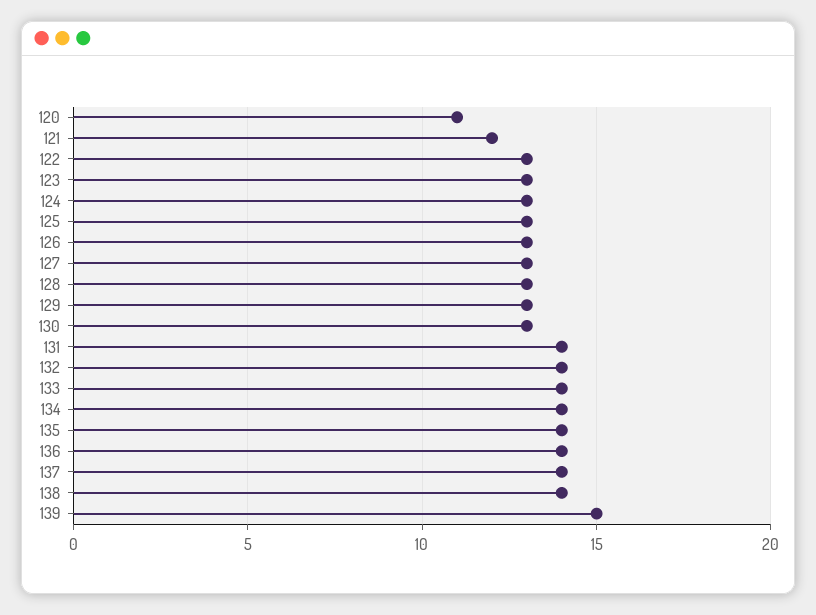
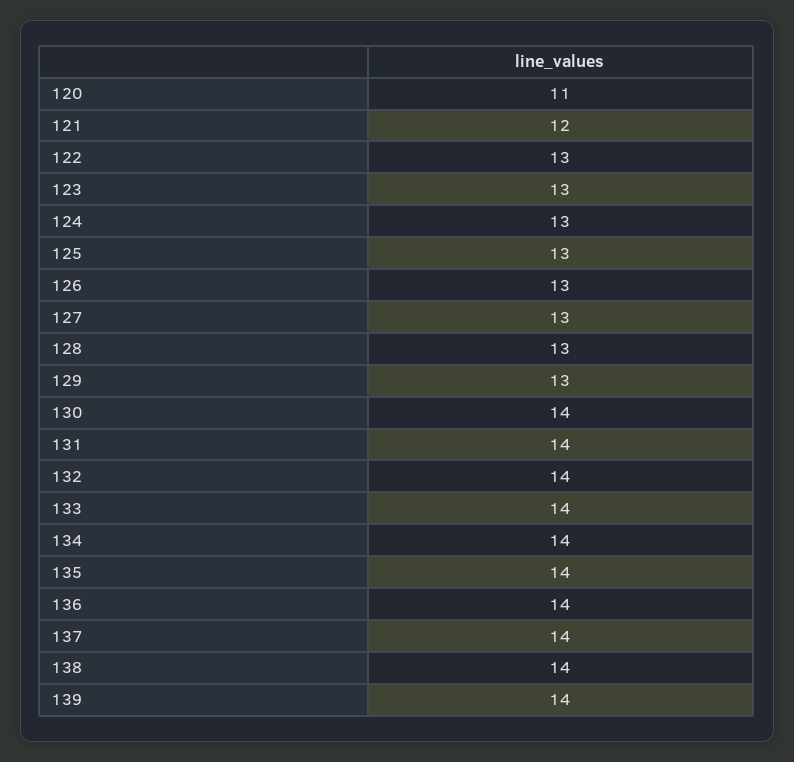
  {
    "120": 11,
    "121": 12,
    "122": 13,
    "123": 13,
    "124": 13,
    "125": 13,
    "126": 13,
    "127": 13,
    "128": 13,
    "129": 13,
-   "130": 13,
+   "130": 14,
    "131": 14,
    "132": 14,
    "133": 14,
    "134": 14,
    "135": 14,
    "136": 14,
    "137": 14,
    "138": 14,
-   "139": 15
+   "139": 14
  }

